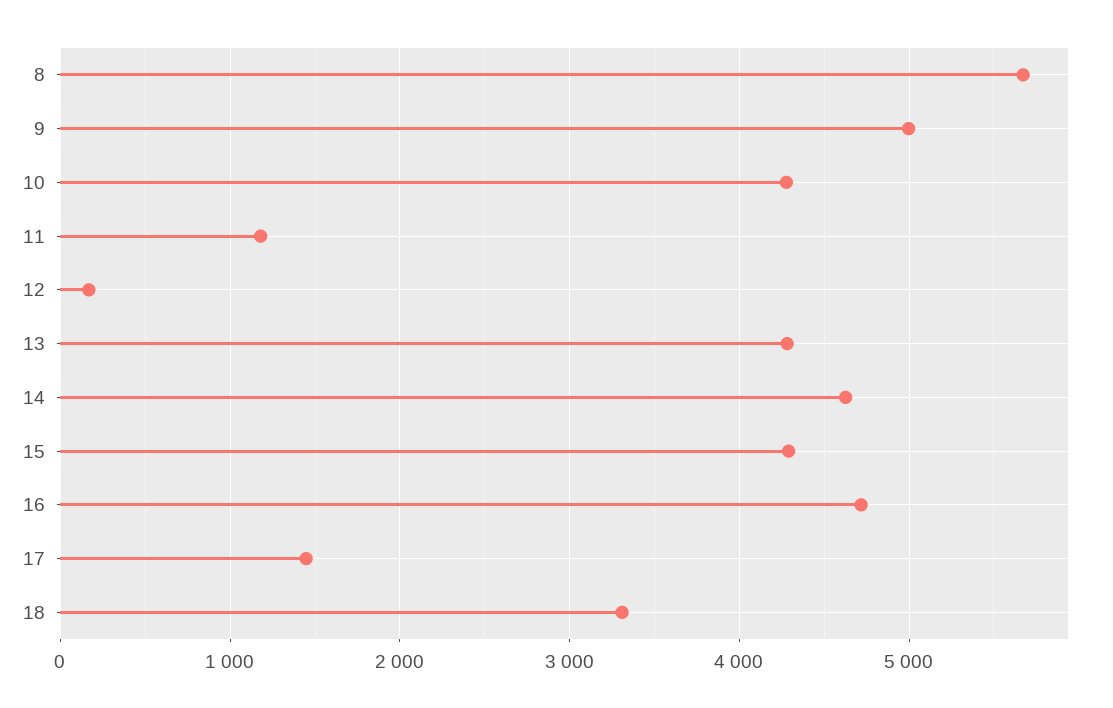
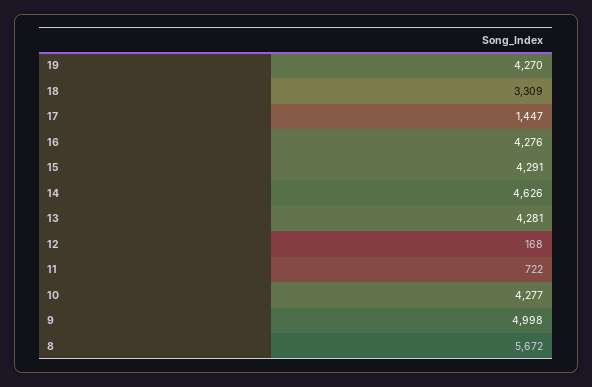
  {
    "8": 5672,
    "9": 4998,
    "10": 4277,
-   "11": 1200,
+   "11": 722,
    "12": 168,
    "13": 4281,
    "14": 4626,
    "15": 4291,
-   "16": 4700,
+   "16": 4276,
    "17": 1447,
-   "18": 3309
+   "18": 3309,
+   "19": 4270
  }

